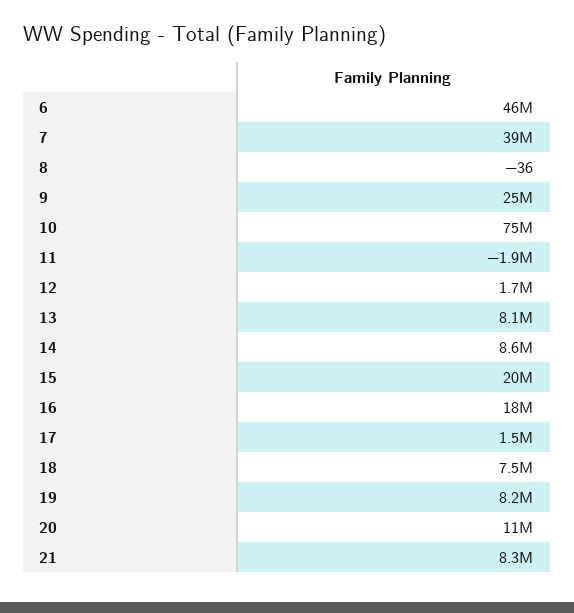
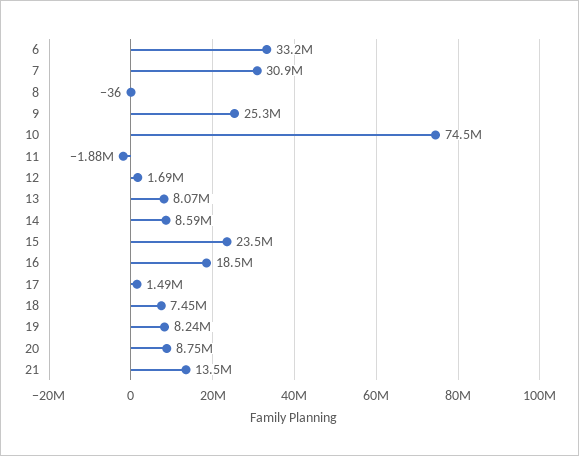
  {
-   "6": 46000000,
+   "6": 33200000,
-   "7": 39000000,
+   "7": 30900000,
    "8": -36,
    "9": 25300000,
    "10": 74500000,
    "11": -1880000,
    "12": 1690000,
    "13": 8070000,
    "14": 8590000,
-   "15": 20000000,
+   "15": 23500000,
    "16": 18500000,
    "17": 1490000,
    "18": 7450000,
    "19": 8240000,
-   "20": 11000000,
+   "20": 8750000,
-   "21": 8300000
+   "21": 13500000
  }

